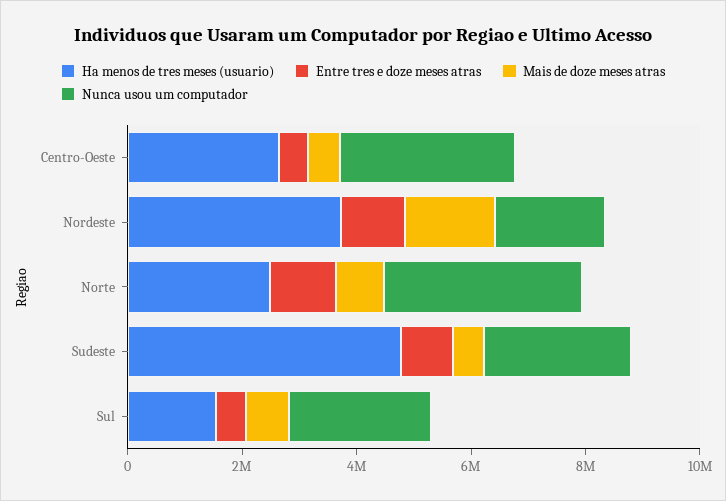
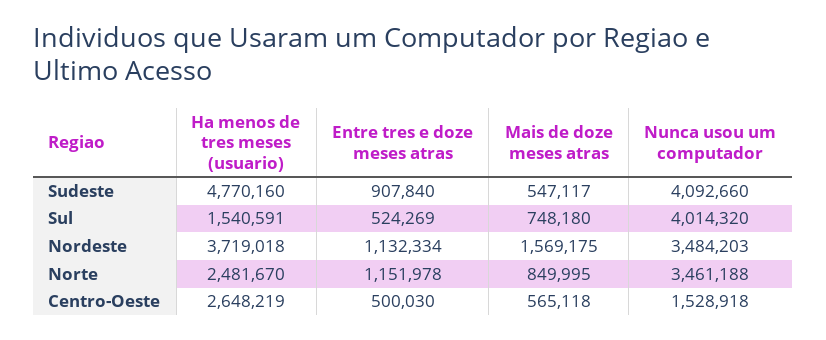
  {
    "Ha menos de tres meses (usuario)": {
      "Centro-Oeste": 2648219,
      "Nordeste": 3719018,
      "Norte": 2481670,
      "Sudeste": 4770160,
      "Sul": 1540591
    },
    "Entre tres e doze meses atras": {
      "Centro-Oeste": 500030,
      "Nordeste": 1132334,
      "Norte": 1151978,
      "Sudeste": 907840,
      "Sul": 524269
    },
    "Mais de doze meses atras": {
      "Centro-Oeste": 565118,
      "Nordeste": 1569175,
      "Norte": 849995,
      "Sudeste": 547117,
      "Sul": 748180
    },
    "Nunca usou um computador": {
-     "Centro-Oeste": 3000000,
+     "Centro-Oeste": 1528918,
-     "Nordeste": 2000000,
+     "Nordeste": 3484203,
      "Norte": 3461188,
-     "Sudeste": 2500000,
+     "Sudeste": 4092660,
-     "Sul": 2500000
+     "Sul": 4014320
    }
  }

